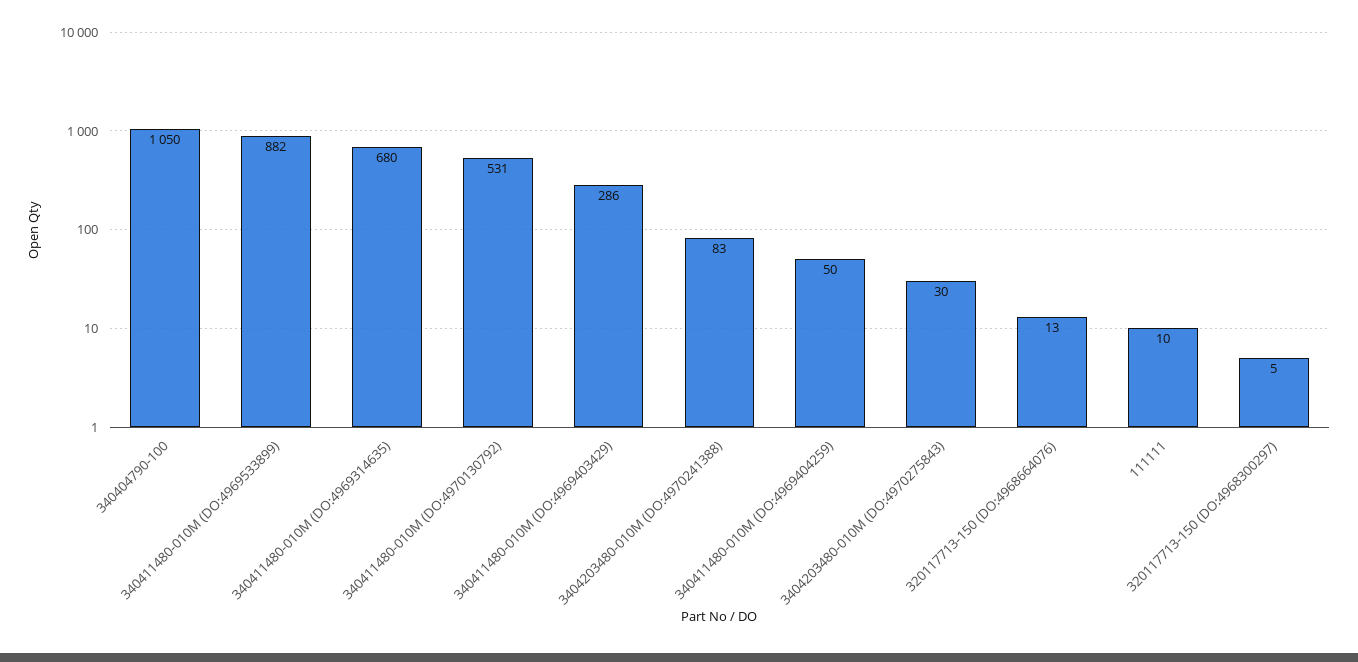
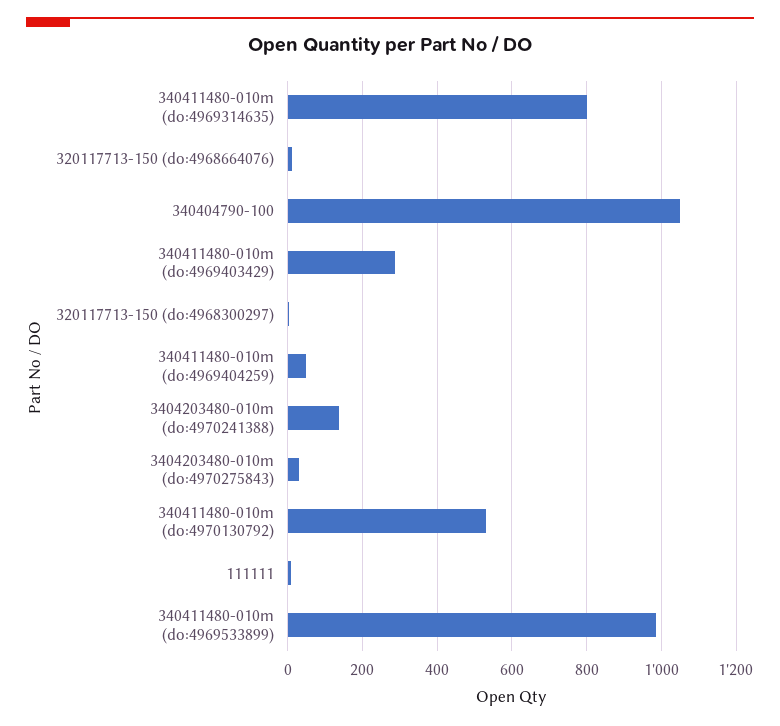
  {
    "340404790-100": 1050,
-   "340411480-010M (DO:4969533899)": 882,
+   "340411480-010M (DO:4969533899)": 980,
-   "340411480-010M (DO:4969314635)": 680,
+   "340411480-010M (DO:4969314635)": 800,
    "340411480-010M (DO:4970130792)": 531,
    "340411480-010M (DO:4969403429)": 286,
-   "3404203480-010M (DO:4970241388)": 83,
+   "3404203480-010M (DO:4970241388)": 140,
    "340411480-010M (DO:4969404259)": 50,
    "3404203480-010M (DO:4970275843)": 30,
    "320117713-150 (DO:4968664076)": 13,
    "111111": 10,
    "320117713-150 (DO:4968300297)": 5
  }

